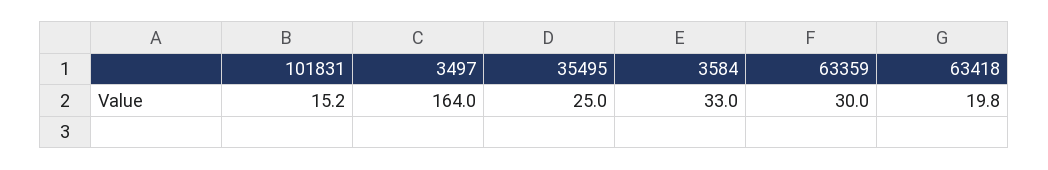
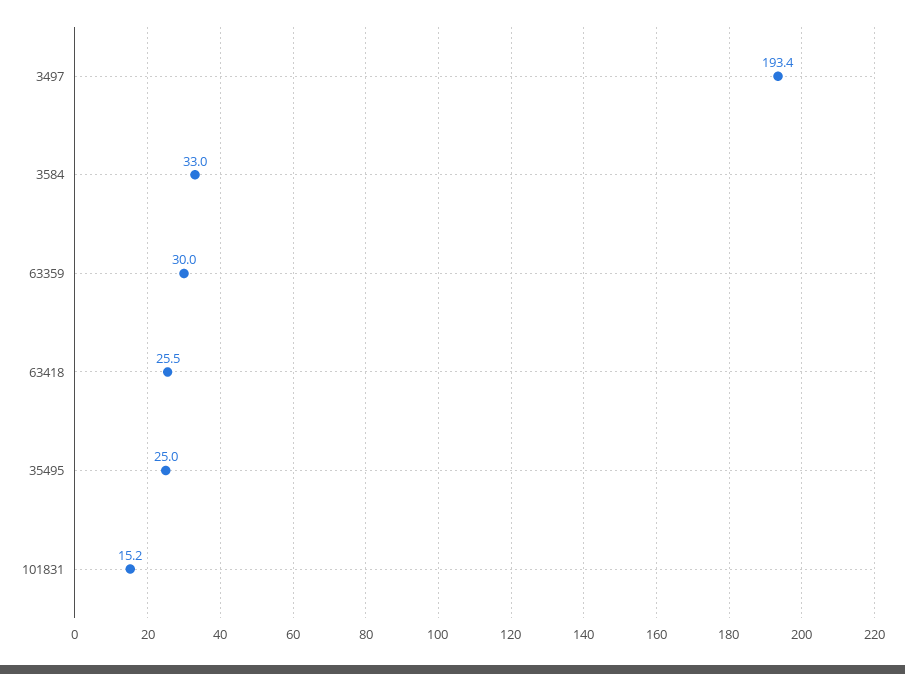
  {
    "101831": 15.2,
-   "3497": 164,
+   "3497": 193.4,
    "35495": 25,
    "3584": 33,
    "63359": 30,
-   "63418": 19.8
+   "63418": 25.5
  }

